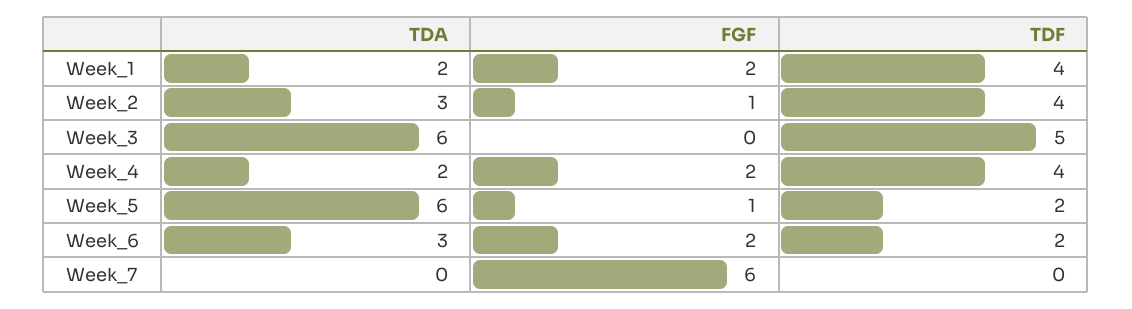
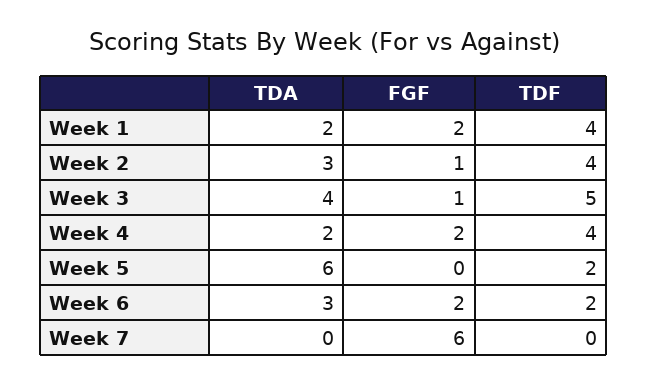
  {
    "TDA": {
      "Week_1": 2,
      "Week_2": 3,
-     "Week_3": 6,
+     "Week_3": 4,
      "Week_4": 2,
      "Week_5": 6,
      "Week_6": 3,
      "Week_7": 0
    },
    "FGF": {
      "Week_1": 2,
      "Week_2": 1,
-     "Week_3": 0,
+     "Week_3": 1,
      "Week_4": 2,
-     "Week_5": 1,
+     "Week_5": 0,
      "Week_6": 2,
      "Week_7": 6
    },
    "TDF": {
      "Week_1": 4,
      "Week_2": 4,
      "Week_3": 5,
      "Week_4": 4,
      "Week_5": 2,
      "Week_6": 2,
      "Week_7": 0
    }
  }

